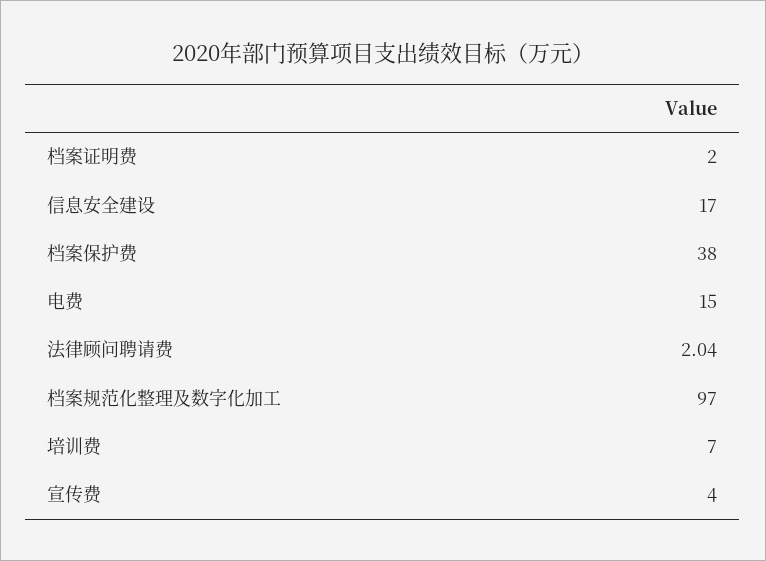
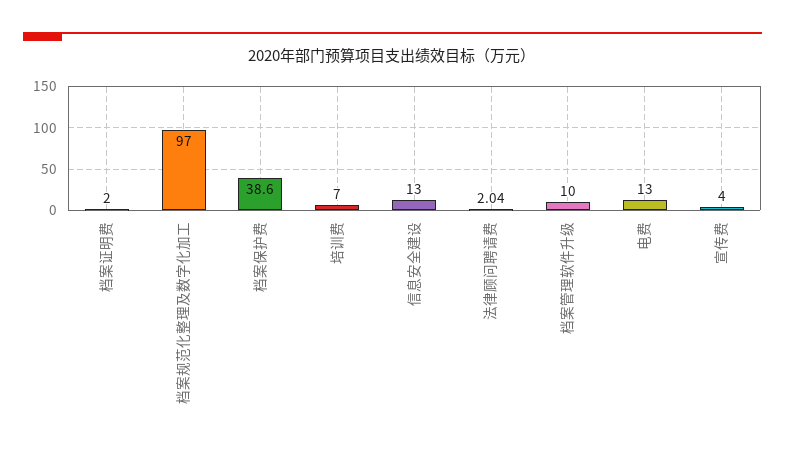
  {
    "档案证明费": 2,
-   "信息安全建设": 17,
+   "信息安全建设": 13,
-   "档案保护费": 38,
+   "档案保护费": 38.6,
-   "电费": 15,
+   "电费": 13,
    "法律顾问聘请费": 2.04,
    "档案规范化整理及数字化加工": 97,
    "培训费": 7,
-   "宣传费": 4
+   "宣传费": 4,
+   "档案管理软件升级": 10
  }

